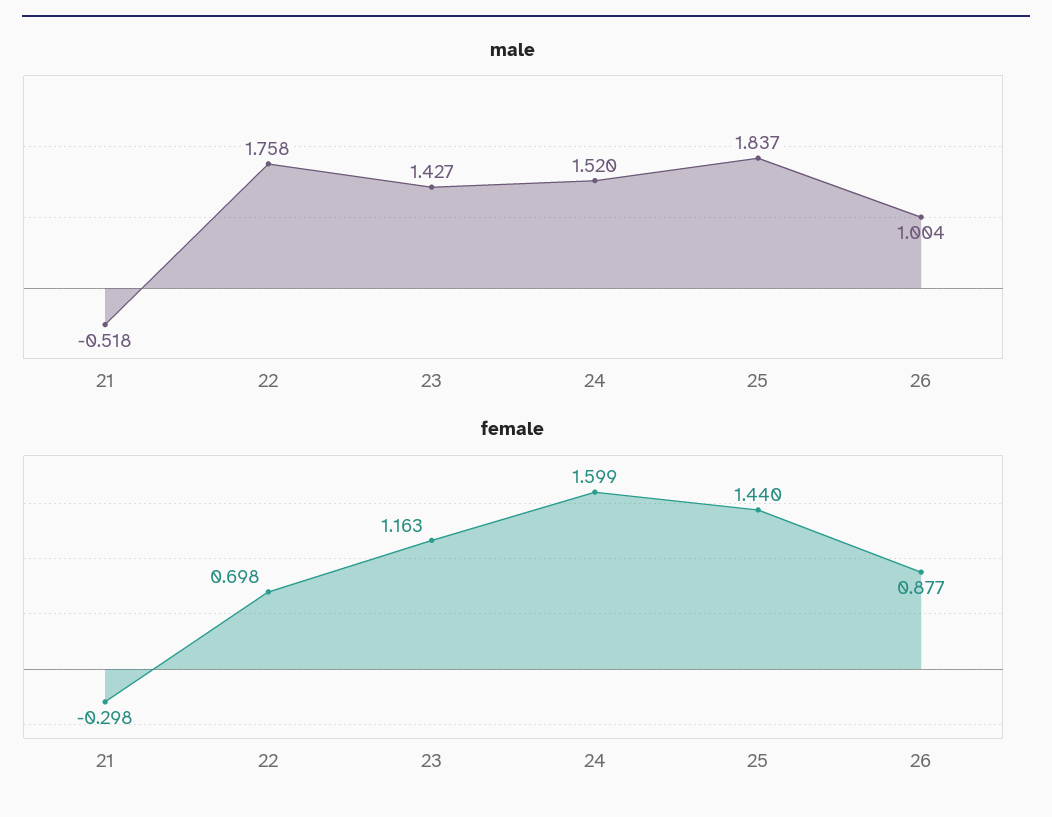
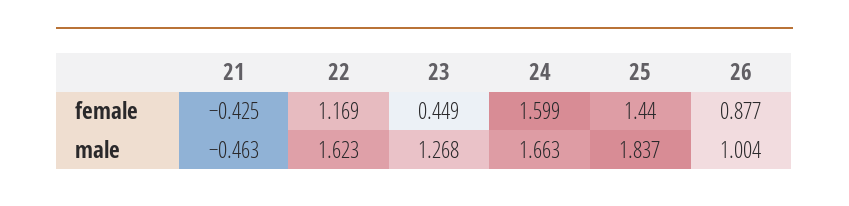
  {
    "male": {
-     "21": -0.518,
+     "21": -0.463,
-     "22": 1.758,
+     "22": 1.623,
-     "23": 1.427,
+     "23": 1.268,
-     "24": 1.52,
+     "24": 1.663,
      "25": 1.837,
      "26": 1.004
    },
    "female": {
-     "21": -0.298,
+     "21": -0.425,
-     "22": 0.698,
+     "22": 1.169,
-     "23": 1.163,
+     "23": 0.449,
      "24": 1.599,
      "25": 1.44,
      "26": 0.877
    }
  }

